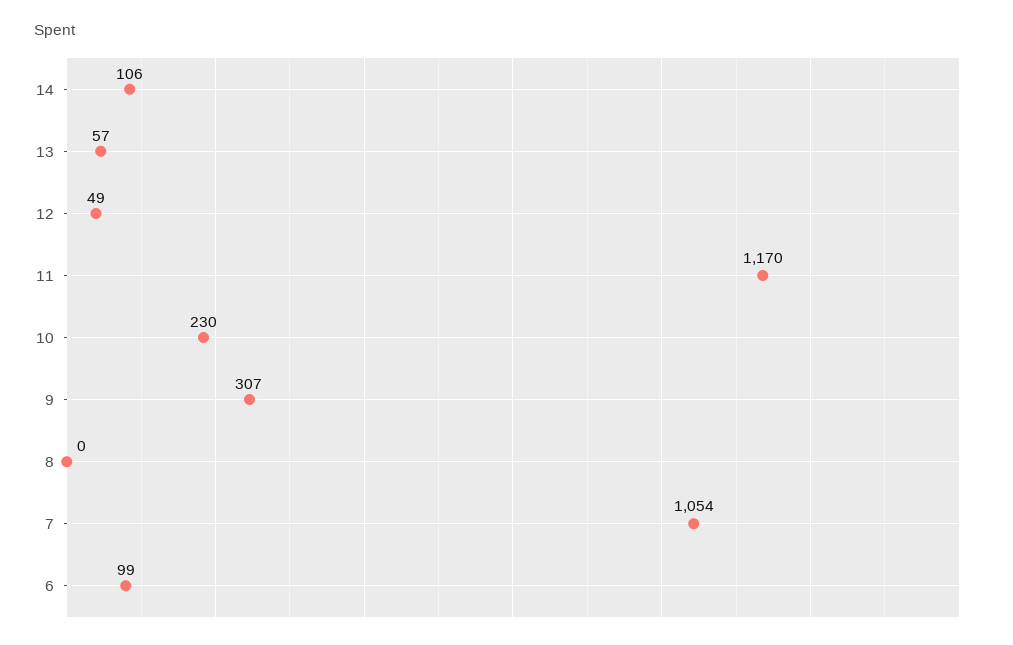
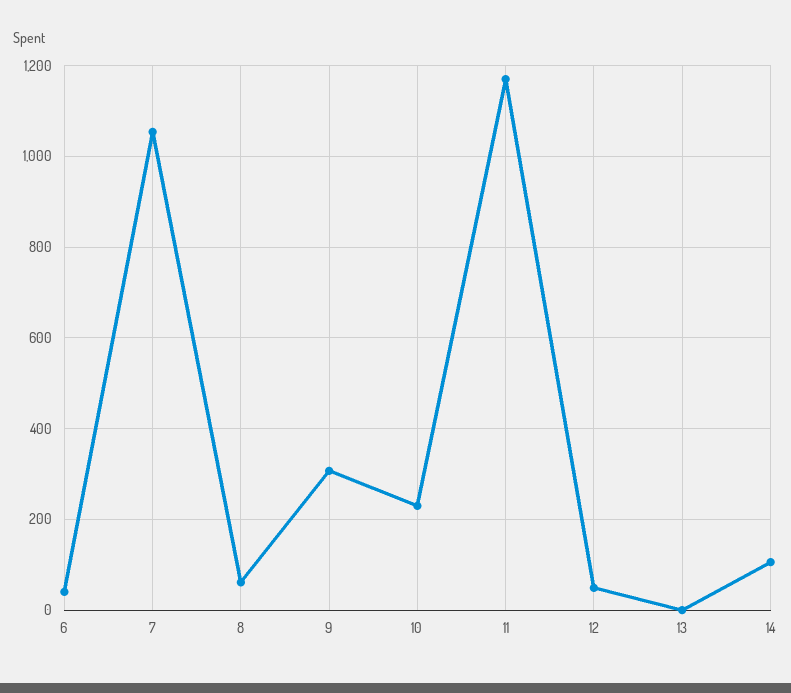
  {
    "14": 106,
-   "13": 57,
+   "13": 0,
    "12": 49,
    "11": 1170,
    "10": 230,
    "9": 307,
-   "8": 0,
+   "8": 60,
    "7": 1054,
-   "6": 99
+   "6": 40
  }

